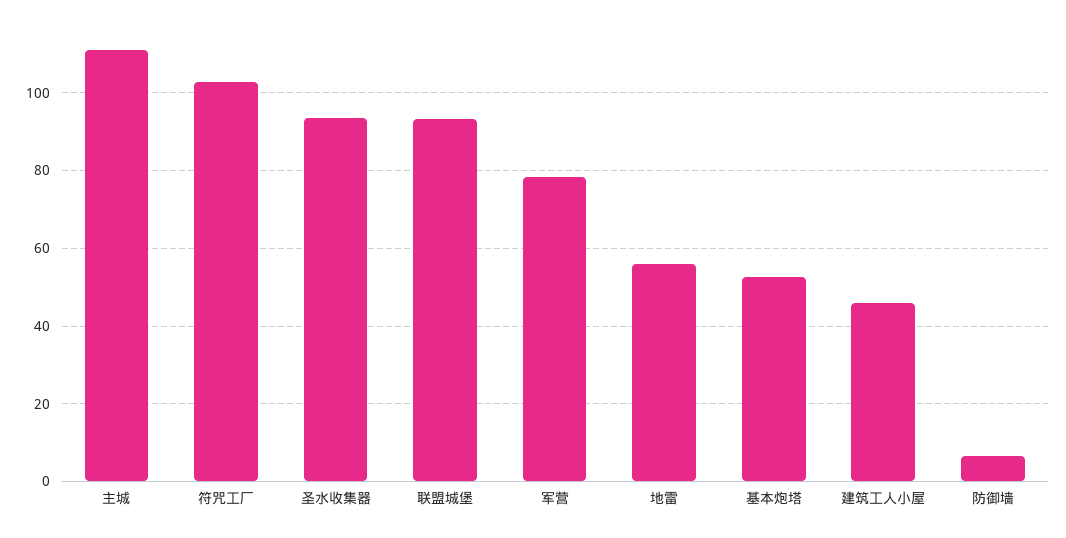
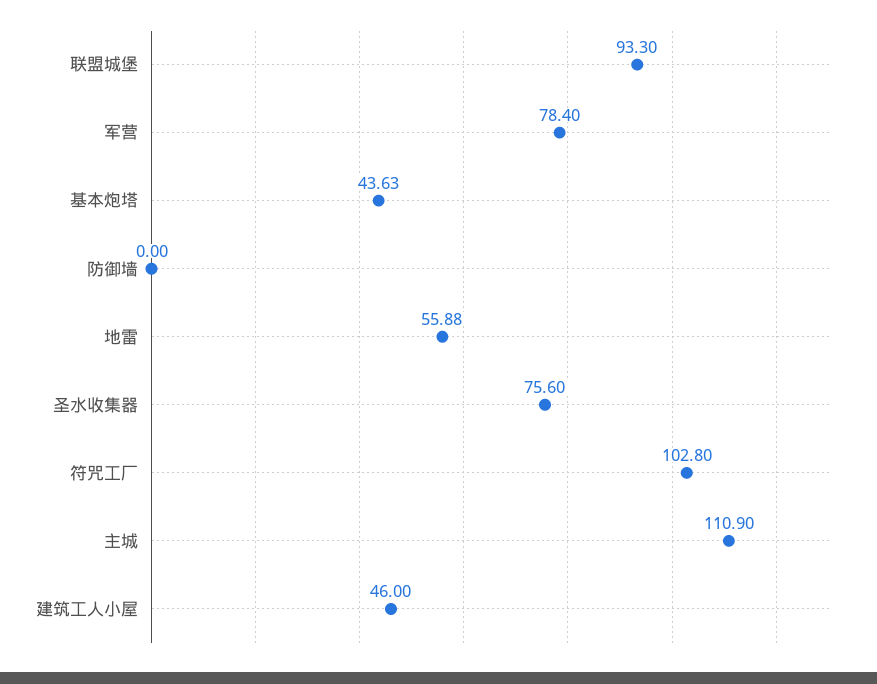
  {
    "主城": 110.9,
    "符咒工厂": 102.8,
-   "圣水收集器": 94,
+   "圣水收集器": 75.6,
    "联盟城堡": 93.3,
    "军营": 78.4,
    "地雷": 55.88,
-   "基本炮塔": 52,
+   "基本炮塔": 43.63,
    "建筑工人小屋": 46,
-   "防御墙": 6
+   "防御墙": 0
  }

